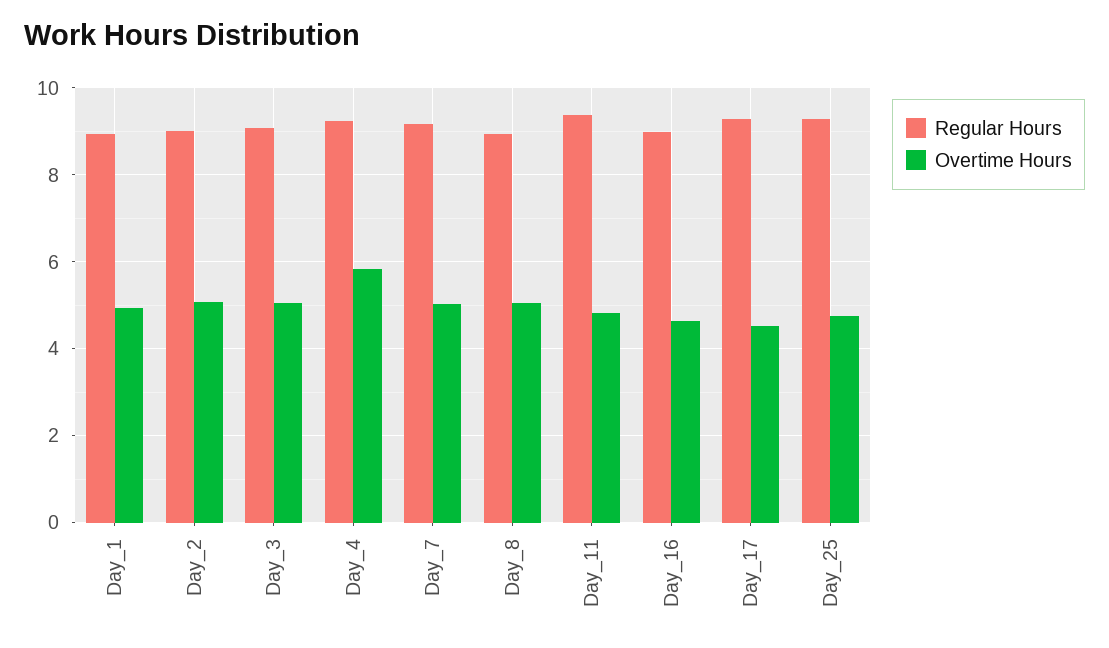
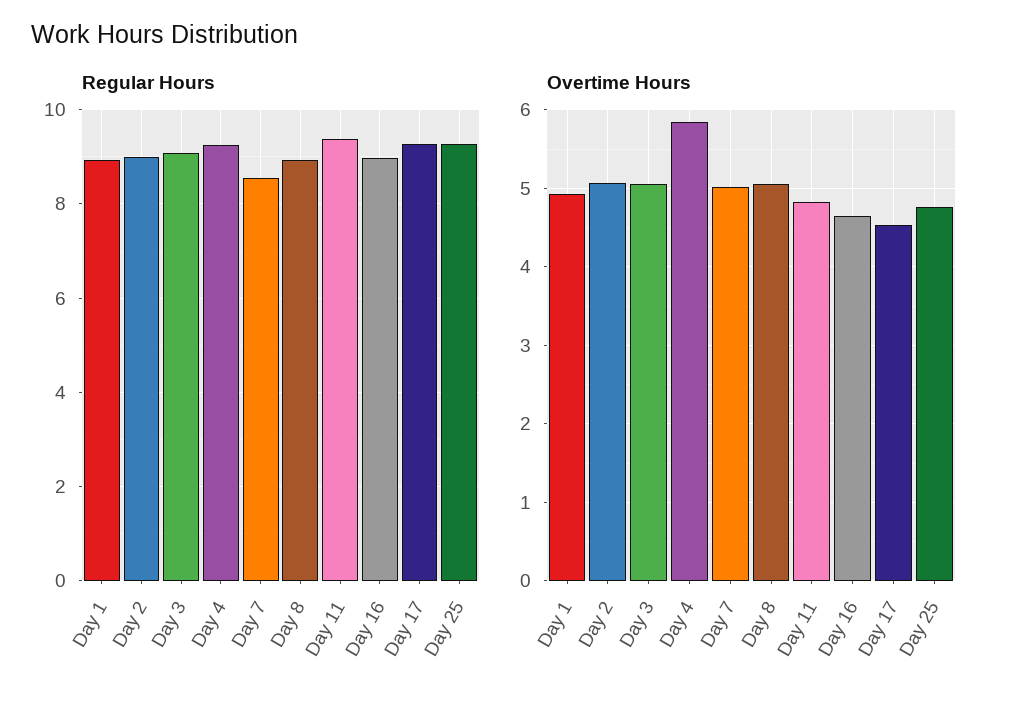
  {
    "Regular Hours": {
      "Day_1": 9,
      "Day_2": 9,
      "Day_3": 9,
      "Day_4": 9.2,
-     "Day_7": 9.2,
+     "Day_7": 8.6,
      "Day_8": 9,
      "Day_11": 9.4,
      "Day_16": 9,
      "Day_17": 9.2,
      "Day_25": 9.2
    },
    "Overtime Hours": {
      "Day_1": 4.9,
      "Day_2": 5.1,
      "Day_3": 5.1,
      "Day_4": 5.8,
      "Day_7": 5,
      "Day_8": 5.1,
      "Day_11": 4.8,
      "Day_16": 4.7,
      "Day_17": 4.5,
      "Day_25": 4.8
    }
  }

